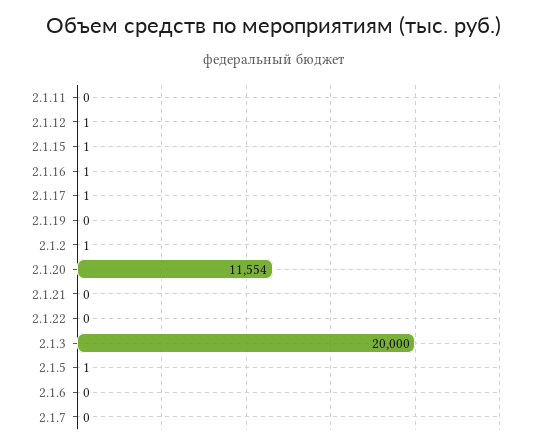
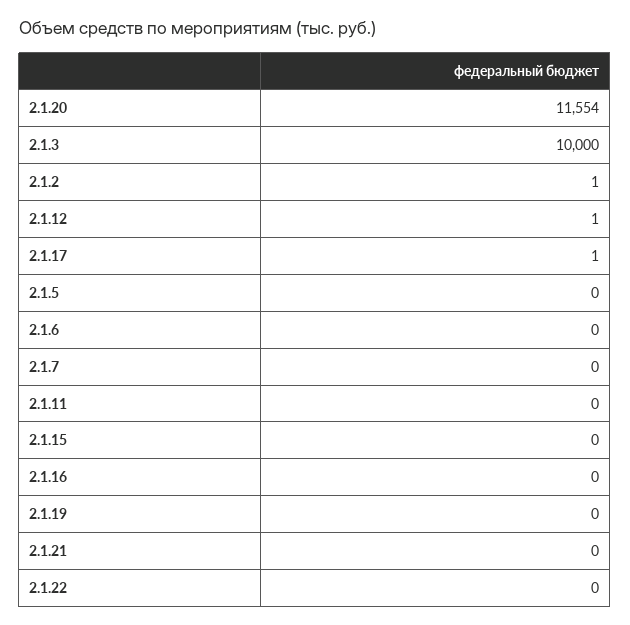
  {
    "2.1.11": 0,
    "2.1.12": 1,
-   "2.1.15": 1,
+   "2.1.15": 0,
-   "2.1.16": 1,
+   "2.1.16": 0,
    "2.1.17": 1,
    "2.1.19": 0,
    "2.1.2": 1,
    "2.1.20": 11554,
    "2.1.21": 0,
    "2.1.22": 0,
-   "2.1.3": 20000,
+   "2.1.3": 10000,
-   "2.1.5": 1,
+   "2.1.5": 0,
    "2.1.6": 0,
    "2.1.7": 0
  }

